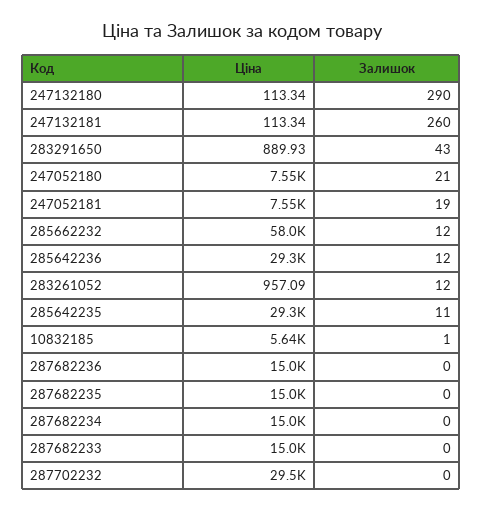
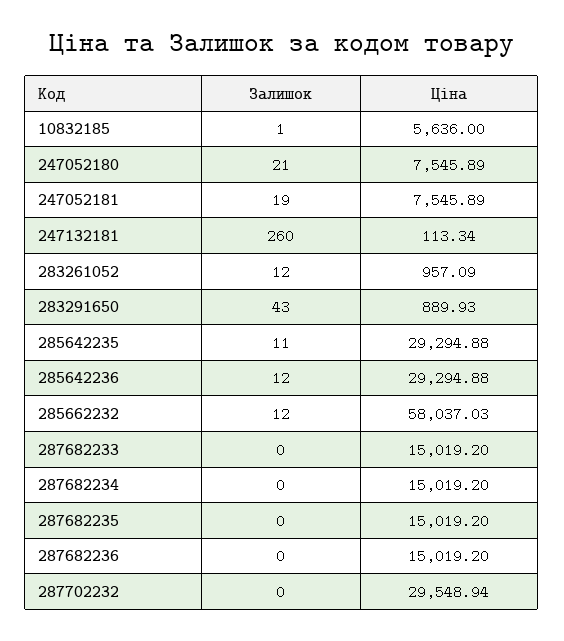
  {
    "Ціна": {
-     "247132180": 113.34,
      "247132181": 113.34,
      "283291650": 889.93,
      "247052180": 7545.89,
      "247052181": 7545.89,
      "285662232": 58037.03,
      "285642236": 29294.88,
      "283261052": 957.09,
      "285642235": 29294.88,
      "10832185": 5636,
      "287682236": 15019.2,
      "287682235": 15019.2,
      "287682234": 15019.2,
      "287682233": 15019.2,
      "287702232": 29548.94
    },
    "Залишок": {
-     "247132180": 290,
      "247132181": 260,
      "283291650": 43,
      "247052180": 21,
      "247052181": 19,
      "285662232": 12,
      "285642236": 12,
      "283261052": 12,
      "285642235": 11,
      "10832185": 1,
      "287682236": 0,
      "287682235": 0,
      "287682234": 0,
      "287682233": 0,
      "287702232": 0
    }
  }

